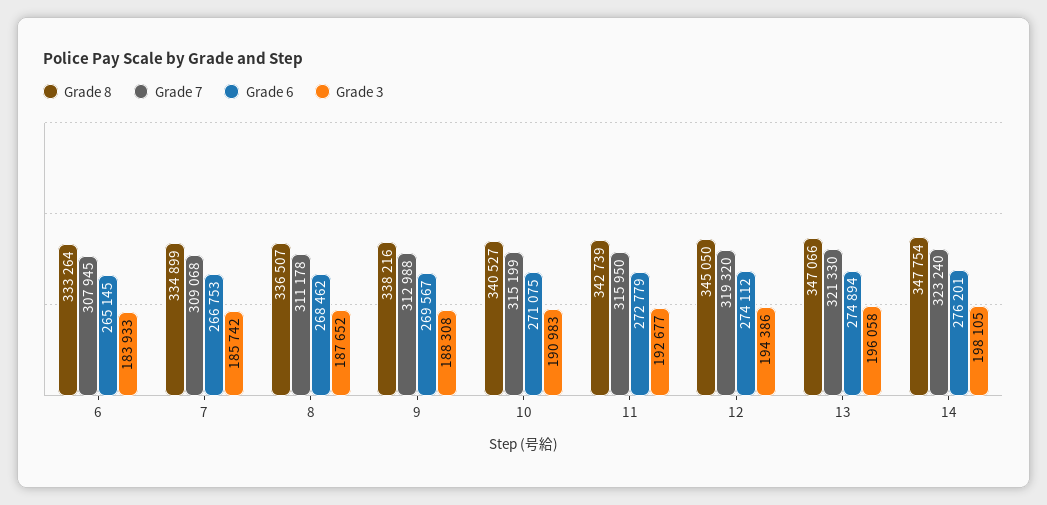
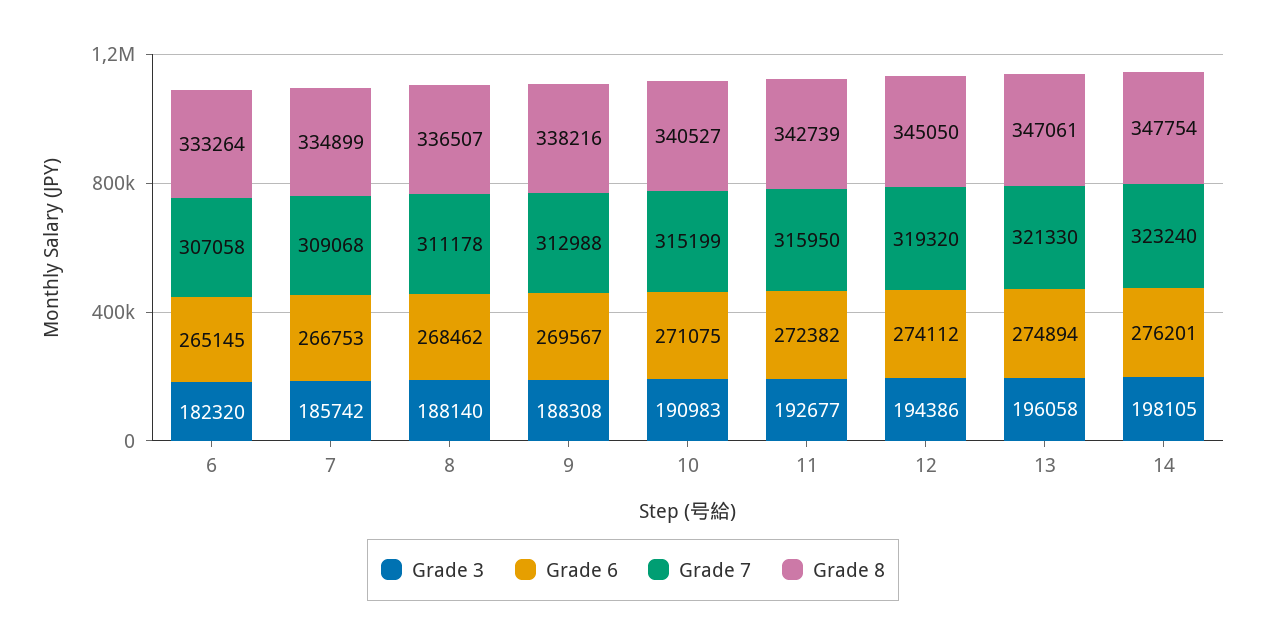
  {
    "Grade 8": {
      "6": 333264,
      "7": 334899,
      "8": 336507,
      "9": 338216,
      "10": 340527,
      "11": 342739,
      "12": 345050,
-     "13": 347066,
+     "13": 347061,
      "14": 347754
    },
    "Grade 7": {
-     "6": 307945,
+     "6": 307058,
      "7": 309068,
      "8": 311178,
      "9": 312988,
      "10": 315199,
      "11": 315950,
      "12": 319320,
      "13": 321330,
      "14": 323240
    },
    "Grade 6": {
      "6": 265145,
      "7": 266753,
      "8": 268462,
      "9": 269567,
      "10": 271075,
-     "11": 272779,
+     "11": 272382,
      "12": 274112,
      "13": 274894,
      "14": 276201
    },
    "Grade 3": {
-     "6": 183933,
+     "6": 182320,
      "7": 185742,
-     "8": 187652,
+     "8": 188140,
      "9": 188308,
      "10": 190983,
      "11": 192677,
      "12": 194386,
      "13": 196058,
      "14": 198105
    }
  }

